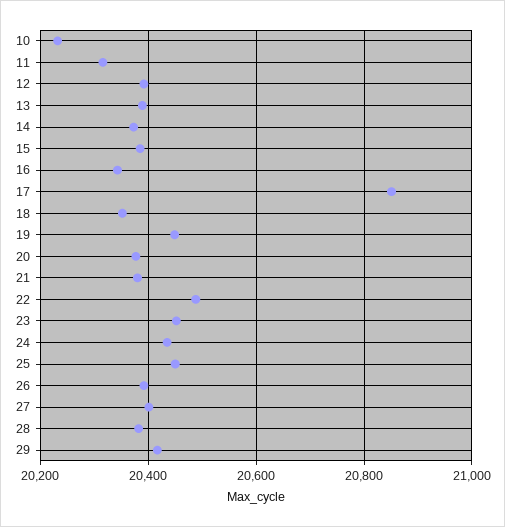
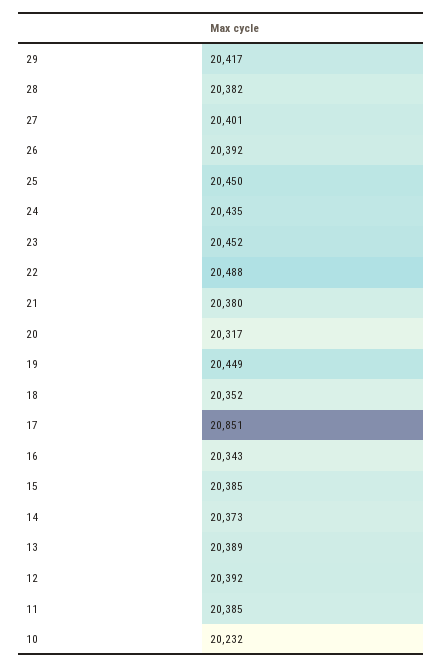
  {
    "10": 20232,
-   "11": 20320,
+   "11": 20385,
    "12": 20392,
    "13": 20389,
    "14": 20373,
    "15": 20385,
    "16": 20343,
    "17": 20851,
    "18": 20352,
    "19": 20449,
-   "20": 20380,
+   "20": 20317,
    "21": 20380,
    "22": 20488,
    "23": 20452,
    "24": 20435,
    "25": 20450,
    "26": 20392,
    "27": 20401,
    "28": 20382,
    "29": 20417
  }

